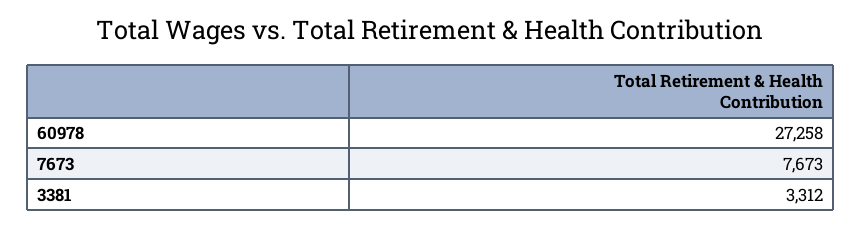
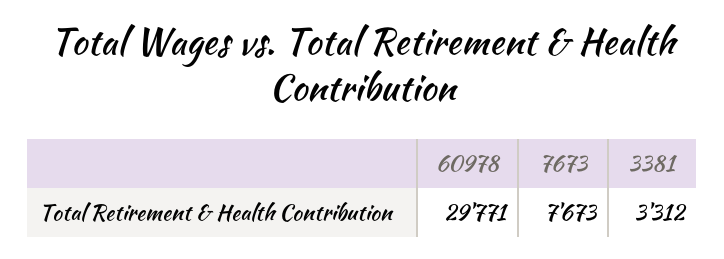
  {
-   "60978": 27258,
+   "60978": 29771,
    "7673": 7673,
    "3381": 3312
  }

